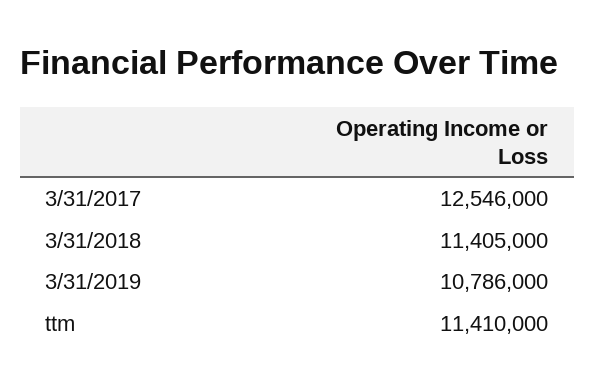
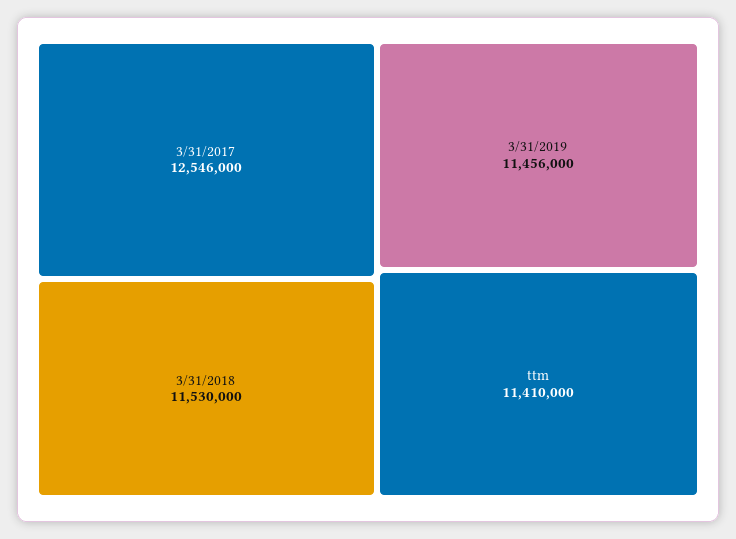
  {
    "3/31/2017": 12546000,
-   "3/31/2018": 11405000,
+   "3/31/2018": 11530000,
-   "3/31/2019": 10786000,
+   "3/31/2019": 11456000,
    "ttm": 11410000
  }

